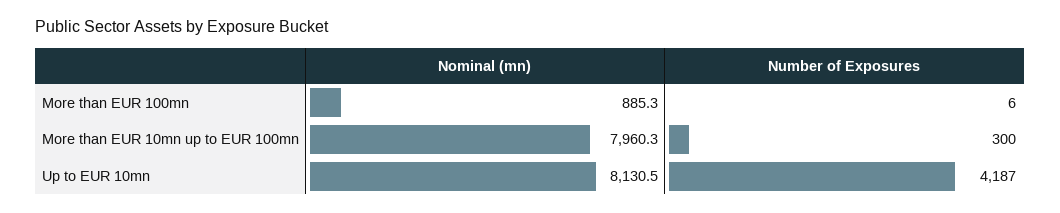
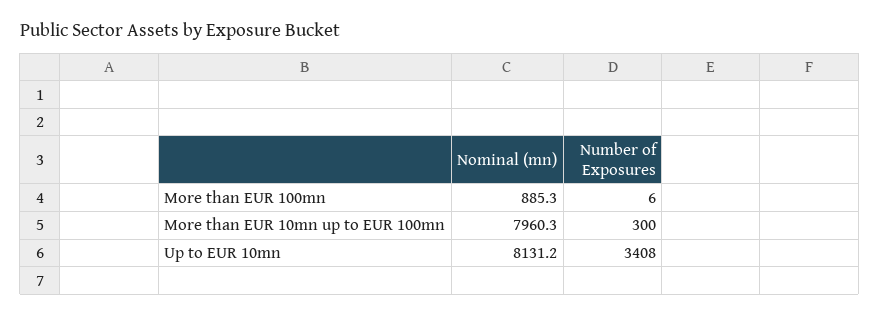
  {
    "Nominal (mn)": {
      "More than EUR 100mn": 885.3,
      "More than EUR 10mn up to EUR 100mn": 7960.3,
-     "Up to EUR 10mn": 8130.5
+     "Up to EUR 10mn": 8131.2
    },
    "Number of Exposures": {
      "More than EUR 100mn": 6,
      "More than EUR 10mn up to EUR 100mn": 300,
-     "Up to EUR 10mn": 4187
+     "Up to EUR 10mn": 3408
    }
  }

